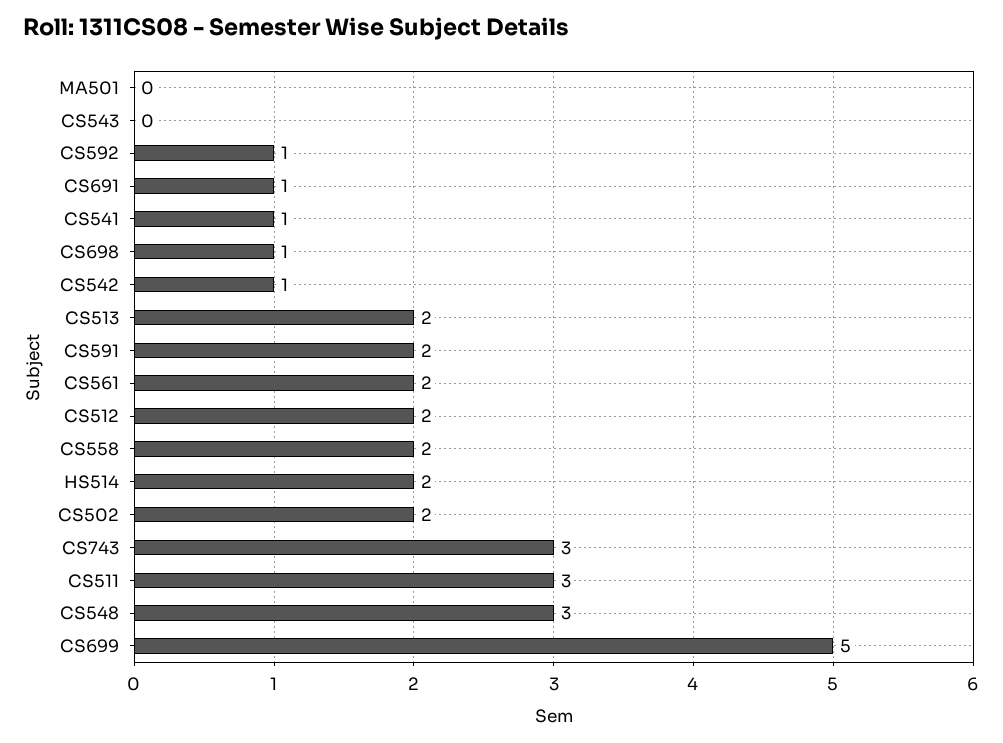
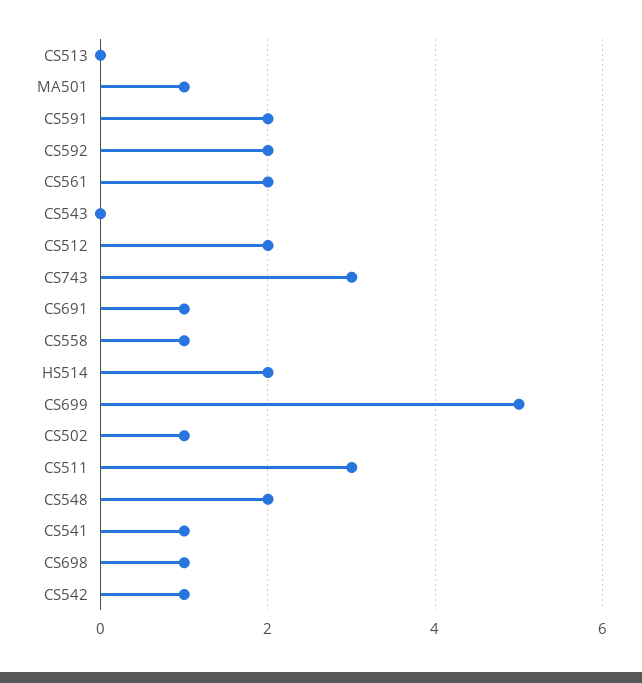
  {
-   "MA501": 0,
+   "MA501": 1,
    "CS543": 0,
-   "CS592": 1,
+   "CS592": 2,
    "CS691": 1,
    "CS541": 1,
    "CS698": 1,
    "CS542": 1,
-   "CS513": 2,
+   "CS513": 0,
    "CS591": 2,
    "CS561": 2,
    "CS512": 2,
-   "CS558": 2,
+   "CS558": 1,
    "HS514": 2,
-   "CS502": 2,
+   "CS502": 1,
    "CS743": 3,
    "CS511": 3,
-   "CS548": 3,
+   "CS548": 2,
    "CS699": 5
  }

